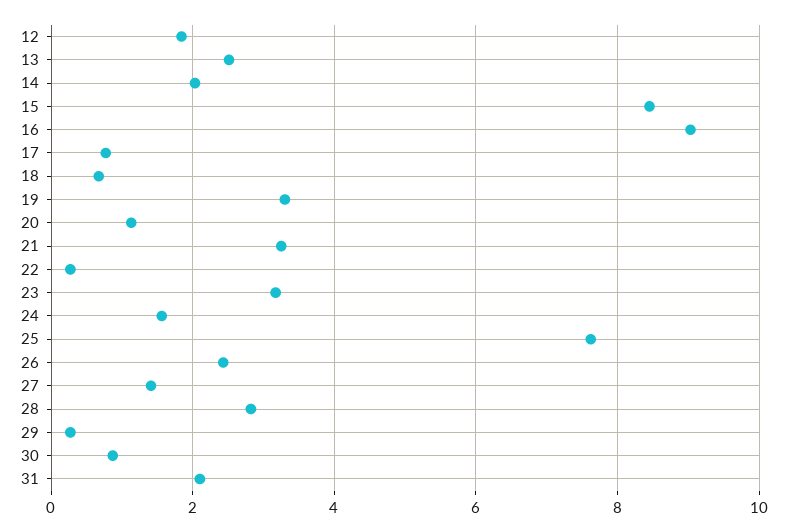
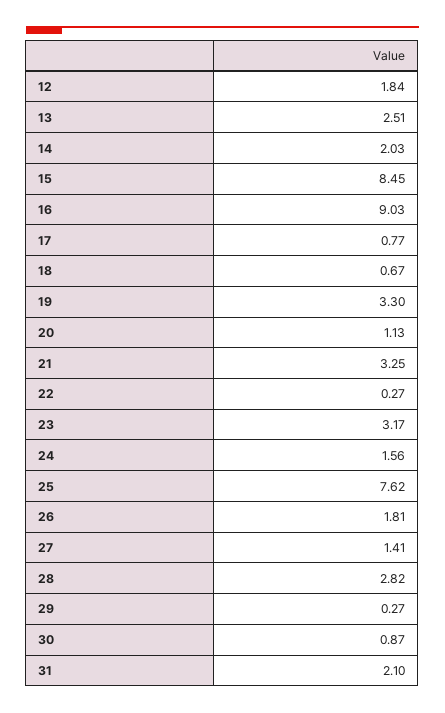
  {
    "12": 1.84,
    "13": 2.51,
    "14": 2.03,
    "15": 8.45,
    "16": 9.03,
    "17": 0.77,
    "18": 0.67,
    "19": 3.3,
    "20": 1.13,
    "21": 3.25,
    "22": 0.27,
    "23": 3.17,
    "24": 1.56,
    "25": 7.62,
-   "26": 2.4,
+   "26": 1.81,
    "27": 1.41,
    "28": 2.82,
    "29": 0.27,
    "30": 0.87,
    "31": 2.1
  }

